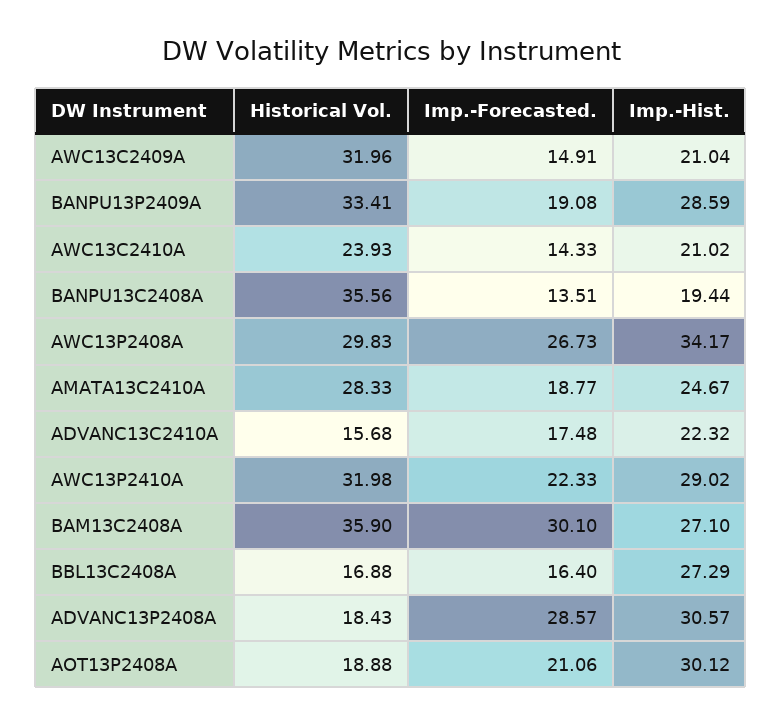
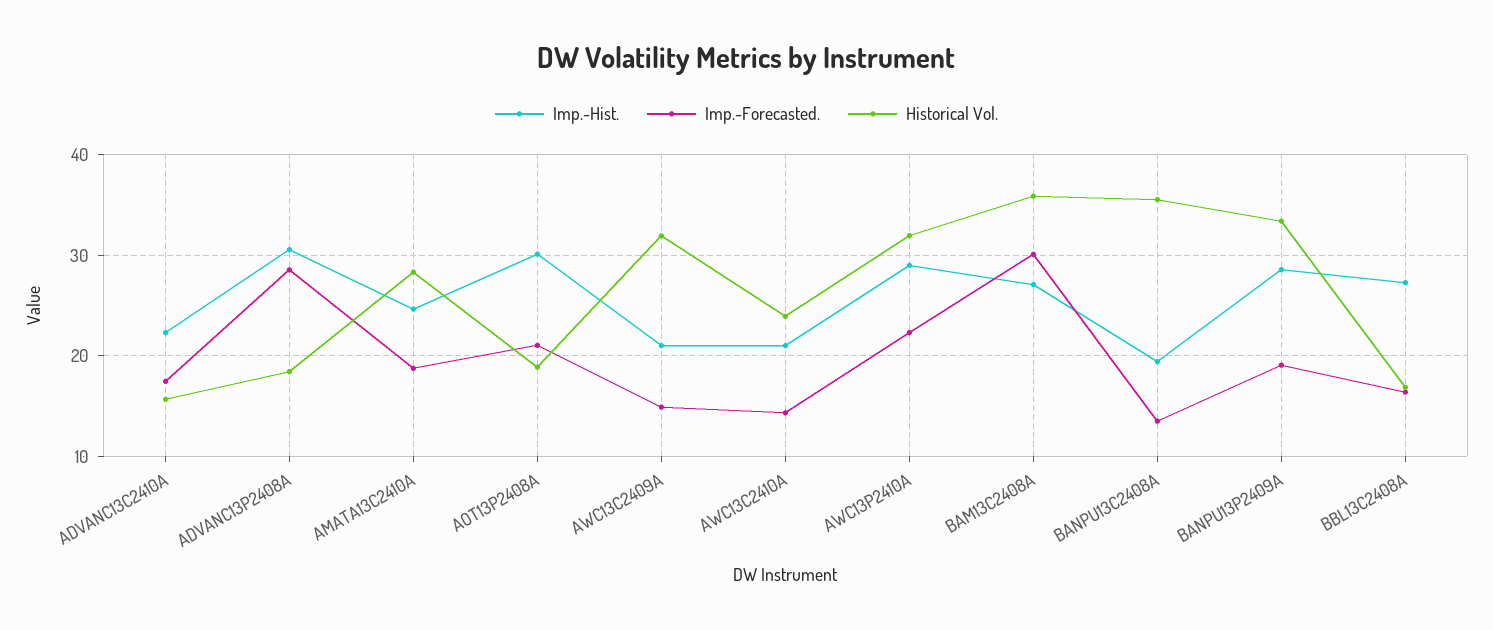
  {
    "Historical Vol.": {
      "AWC13C2409A": 31.96,
      "BANPU13P2409A": 33.41,
      "AWC13C2410A": 23.93,
      "BANPU13C2408A": 35.56,
-     "AWC13P2408A": 29.83,
      "AMATA13C2410A": 28.33,
      "ADVANC13C2410A": 15.68,
      "AWC13P2410A": 31.98,
      "BAM13C2408A": 35.9,
      "BBL13C2408A": 16.88,
      "ADVANC13P2408A": 18.43,
      "AOT13P2408A": 18.88
    },
    "Imp.-Forecasted.": {
      "AWC13C2409A": 14.91,
      "BANPU13P2409A": 19.08,
      "AWC13C2410A": 14.33,
      "BANPU13C2408A": 13.51,
-     "AWC13P2408A": 26.73,
      "AMATA13C2410A": 18.77,
      "ADVANC13C2410A": 17.48,
      "AWC13P2410A": 22.33,
      "BAM13C2408A": 30.1,
      "BBL13C2408A": 16.4,
      "ADVANC13P2408A": 28.57,
      "AOT13P2408A": 21.06
    },
    "Imp.-Hist.": {
      "AWC13C2409A": 21.04,
      "BANPU13P2409A": 28.59,
      "AWC13C2410A": 21.02,
      "BANPU13C2408A": 19.44,
-     "AWC13P2408A": 34.17,
      "AMATA13C2410A": 24.67,
      "ADVANC13C2410A": 22.32,
      "AWC13P2410A": 29.02,
      "BAM13C2408A": 27.1,
      "BBL13C2408A": 27.29,
      "ADVANC13P2408A": 30.57,
      "AOT13P2408A": 30.12
    }
  }

